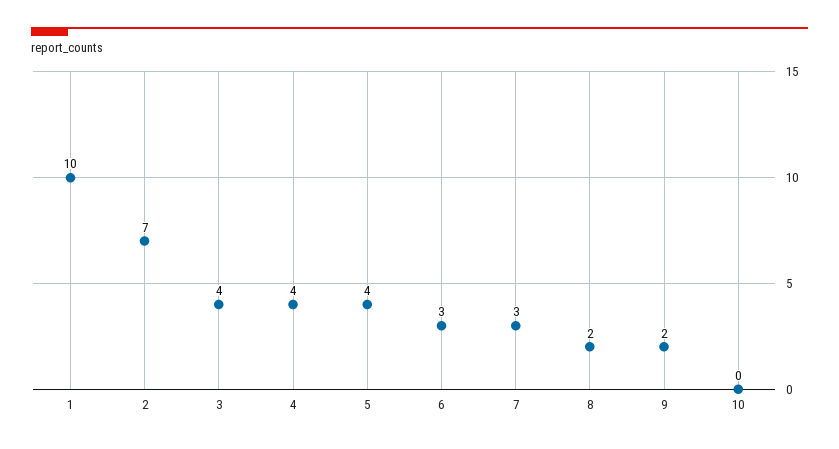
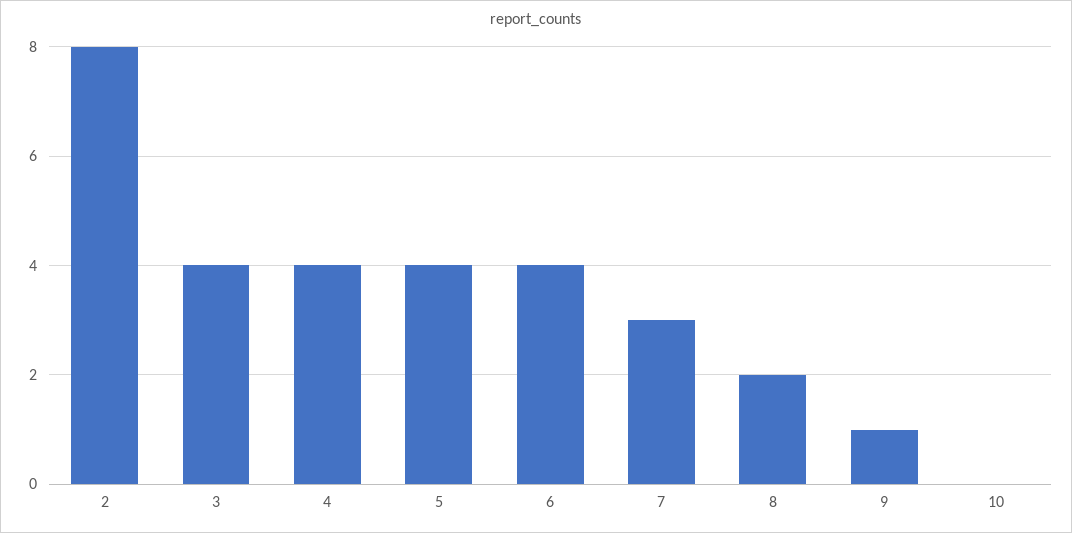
  {
-   "1": 10,
-   "2": 7,
+   "2": 8,
    "3": 4,
    "4": 4,
    "5": 4,
-   "6": 3,
+   "6": 4,
    "7": 3,
    "8": 2,
-   "9": 2,
+   "9": 1,
    "10": 0
  }

